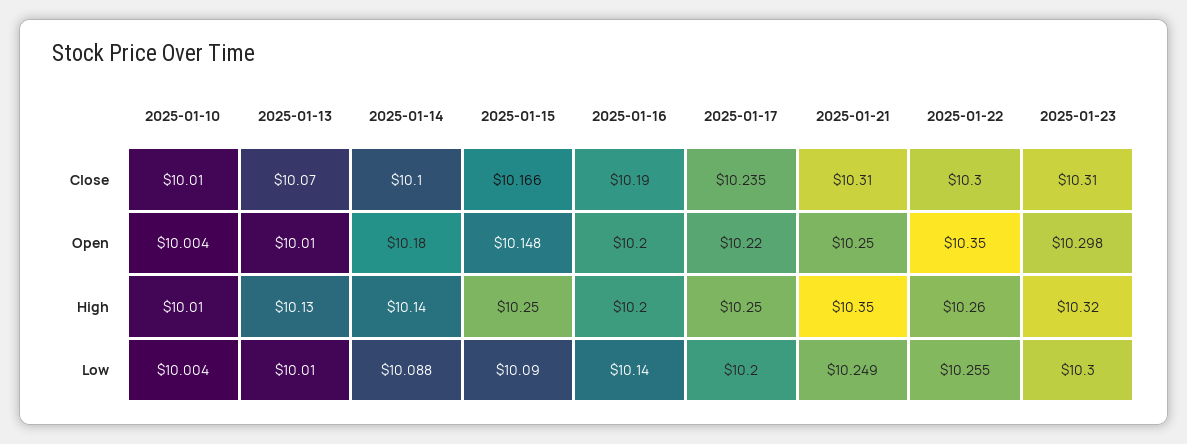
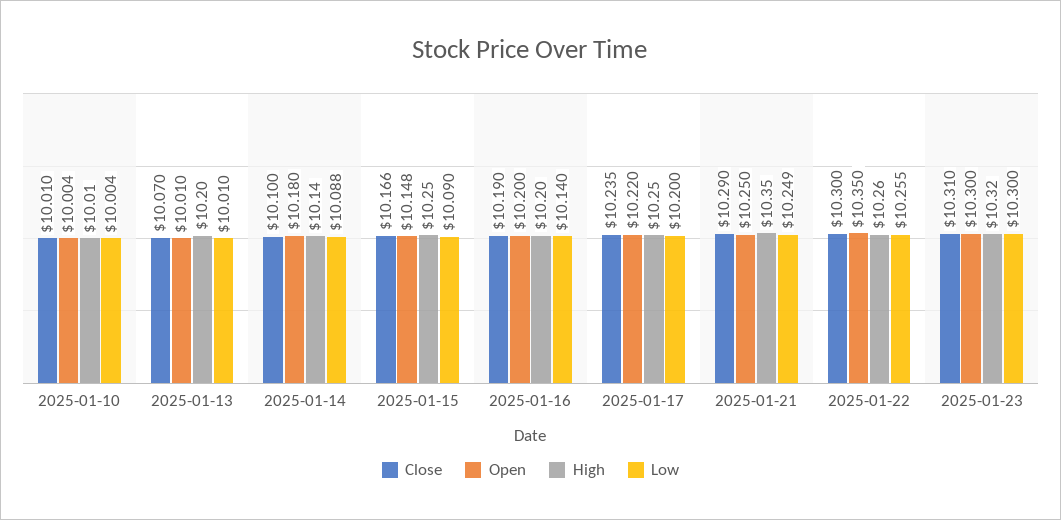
  {
    "Close": {
      "2025-01-10": 10.01,
      "2025-01-13": 10.07,
      "2025-01-14": 10.1,
      "2025-01-15": 10.166,
      "2025-01-16": 10.19,
      "2025-01-17": 10.235,
-     "2025-01-21": 10.31,
+     "2025-01-21": 10.29,
      "2025-01-22": 10.3,
      "2025-01-23": 10.31
    },
    "Open": {
      "2025-01-10": 10.004,
      "2025-01-13": 10.01,
      "2025-01-14": 10.18,
      "2025-01-15": 10.148,
      "2025-01-16": 10.2,
      "2025-01-17": 10.22,
      "2025-01-21": 10.25,
      "2025-01-22": 10.35,
-     "2025-01-23": 10.298
+     "2025-01-23": 10.3
    },
    "High": {
      "2025-01-10": 10.01,
-     "2025-01-13": 10.13,
+     "2025-01-13": 10.2,
      "2025-01-14": 10.14,
      "2025-01-15": 10.25,
      "2025-01-16": 10.2,
      "2025-01-17": 10.25,
      "2025-01-21": 10.35,
      "2025-01-22": 10.26,
      "2025-01-23": 10.32
    },
    "Low": {
      "2025-01-10": 10.004,
      "2025-01-13": 10.01,
      "2025-01-14": 10.088,
      "2025-01-15": 10.09,
      "2025-01-16": 10.14,
      "2025-01-17": 10.2,
      "2025-01-21": 10.249,
      "2025-01-22": 10.255,
      "2025-01-23": 10.3
    }
  }

